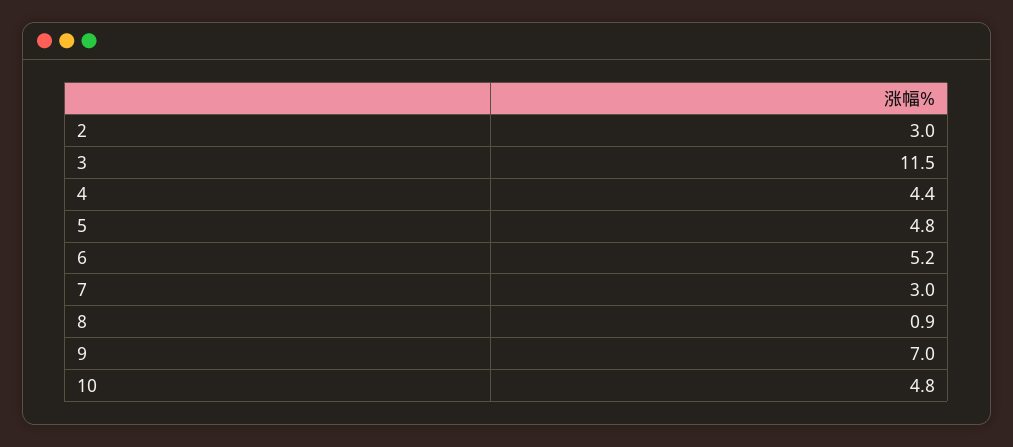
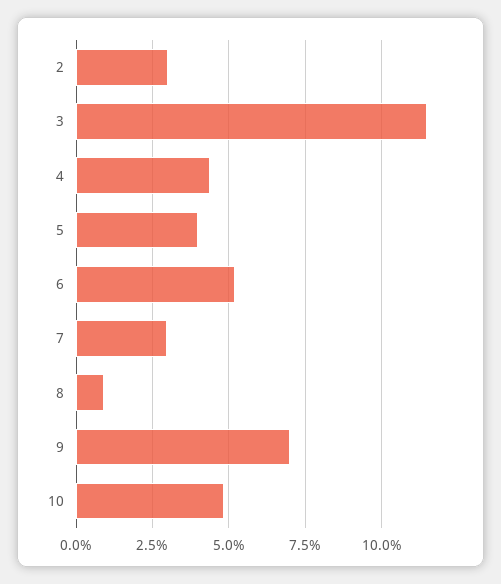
  {
    "2": 3,
    "3": 11.5,
    "4": 4.4,
-   "5": 4.8,
+   "5": 4,
    "6": 5.2,
    "7": 3,
    "8": 0.9,
    "9": 7,
    "10": 4.8
  }

